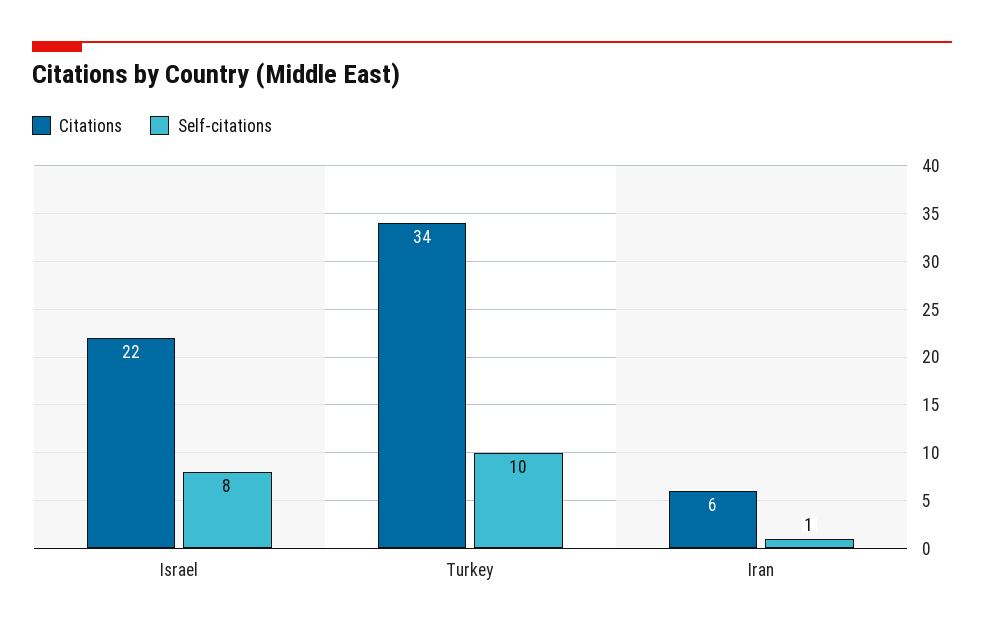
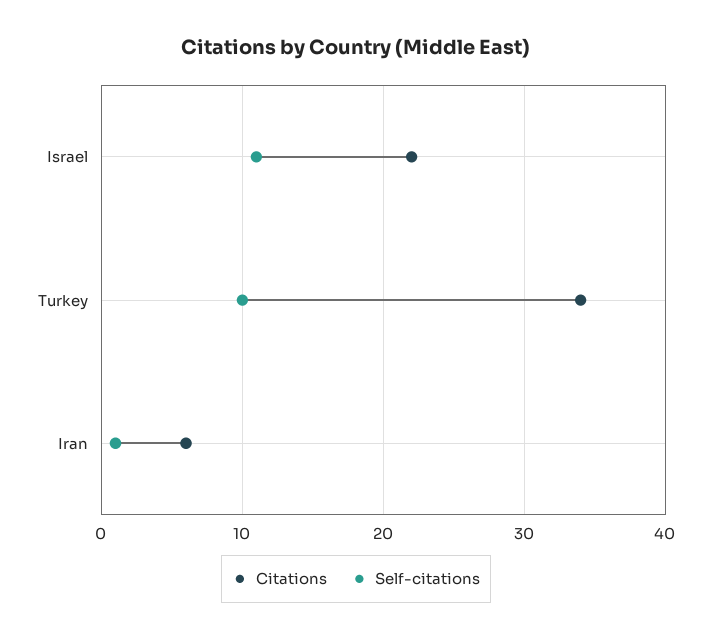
  {
    "Citations": {
      "Israel": 22,
      "Turkey": 34,
      "Iran": 6
    },
    "Self-citations": {
-     "Israel": 8,
+     "Israel": 11,
      "Turkey": 10,
      "Iran": 1
    }
  }

